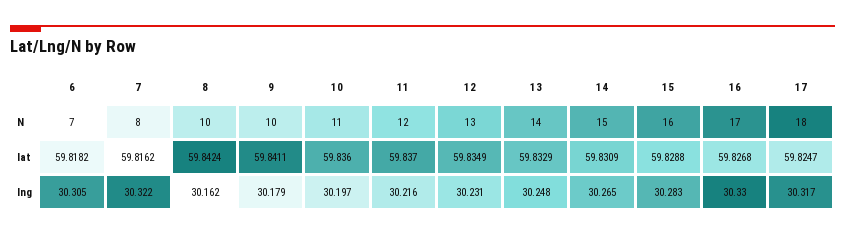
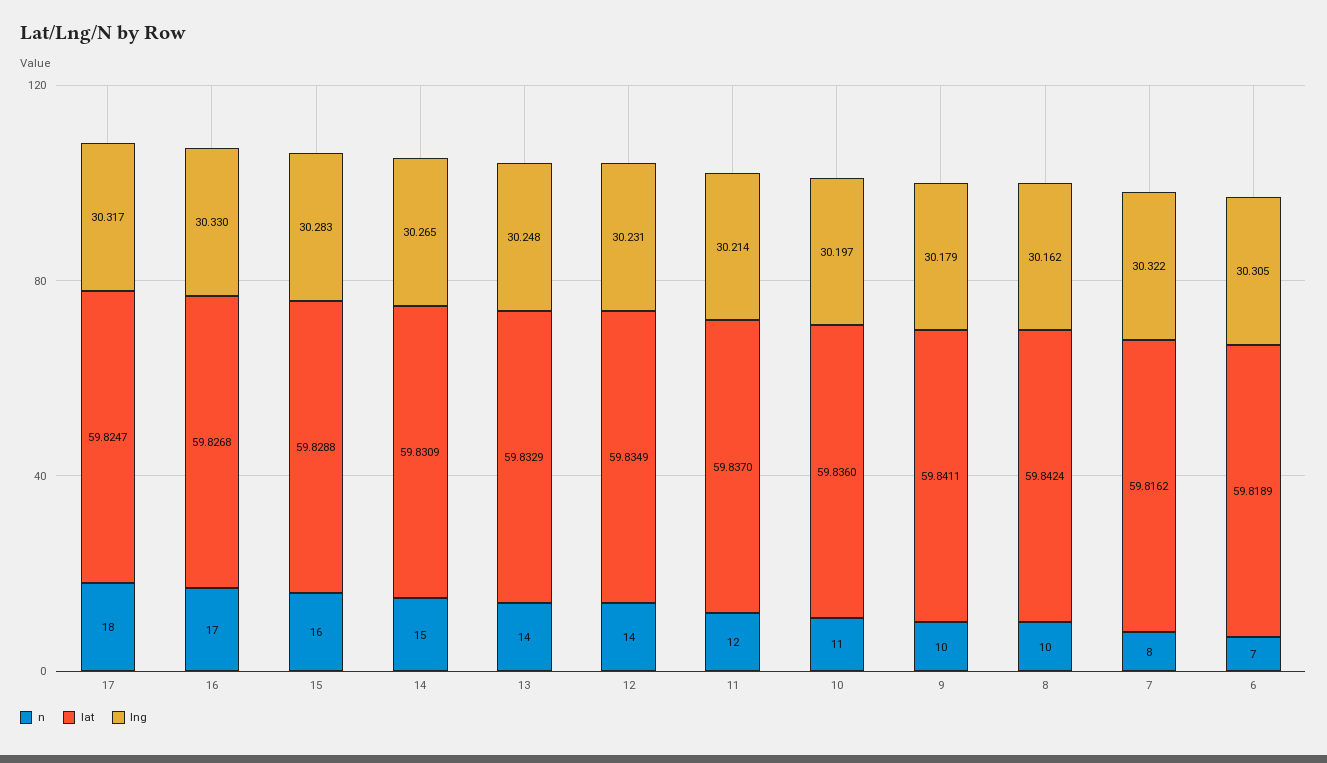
  {
    "N": {
      "6": 7,
      "7": 8,
      "8": 10,
      "9": 10,
      "10": 11,
      "11": 12,
-     "12": 13,
+     "12": 14,
      "13": 14,
      "14": 15,
      "15": 16,
      "16": 17,
      "17": 18
    },
    "lat": {
-     "6": 59.8182,
+     "6": 59.8189,
      "7": 59.8162,
      "8": 59.8424,
      "9": 59.8411,
      "10": 59.836,
      "11": 59.837,
      "12": 59.8349,
      "13": 59.8329,
      "14": 59.8309,
      "15": 59.8288,
      "16": 59.8268,
      "17": 59.8247
    },
    "lng": {
      "6": 30.305,
      "7": 30.322,
      "8": 30.162,
      "9": 30.179,
      "10": 30.197,
-     "11": 30.216,
+     "11": 30.214,
      "12": 30.231,
      "13": 30.248,
      "14": 30.265,
      "15": 30.283,
      "16": 30.33,
      "17": 30.317
    }
  }

